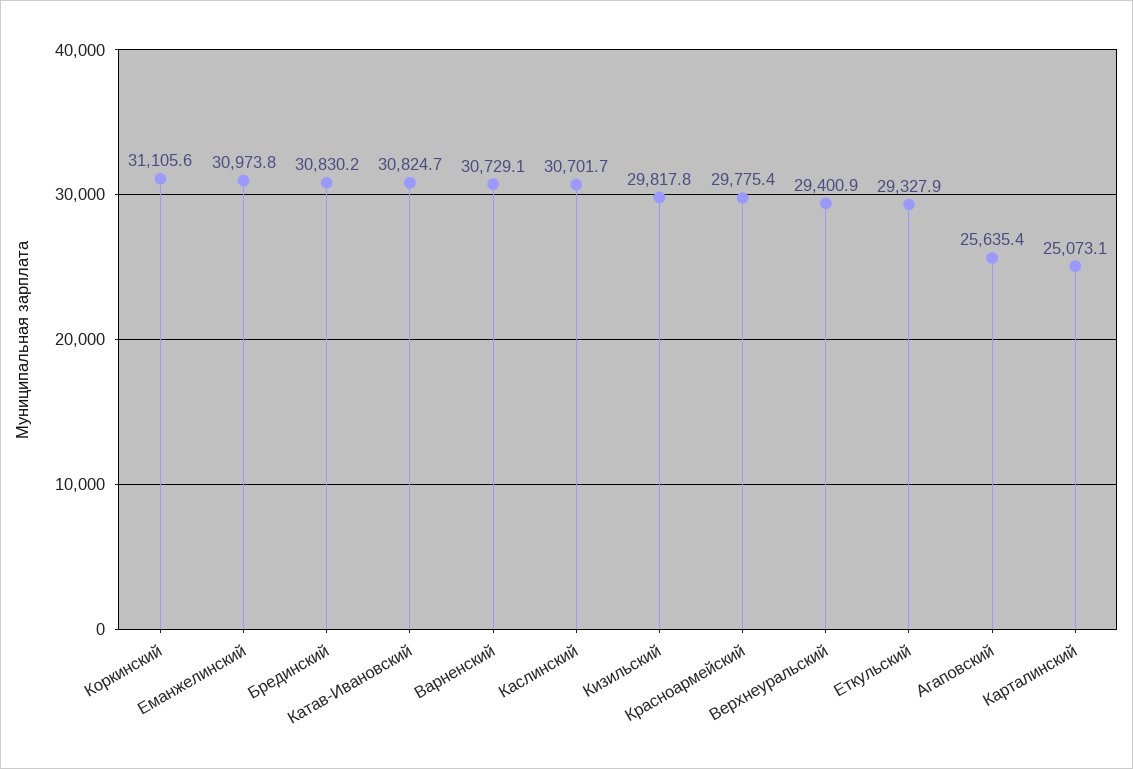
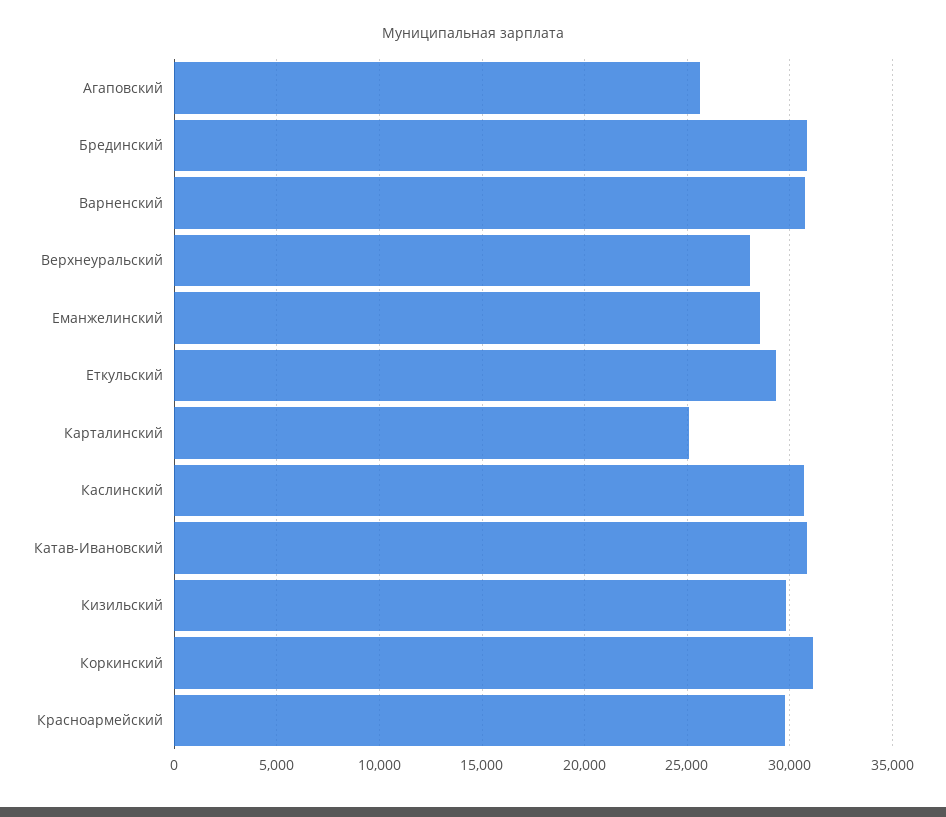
  {
    "Коркинский": 31105.6,
-   "Еманжелинский": 30973.8,
+   "Еманжелинский": 28500,
    "Брединский": 30830.2,
    "Катав-Ивановский": 30824.7,
    "Варненский": 30729.1,
    "Каслинский": 30701.7,
    "Кизильский": 29817.8,
    "Красноармейский": 29775.4,
-   "Верхнеуральский": 29400.9,
+   "Верхнеуральский": 28000,
    "Еткульский": 29327.9,
    "Агаповский": 25635.4,
    "Карталинский": 25073.1
  }

